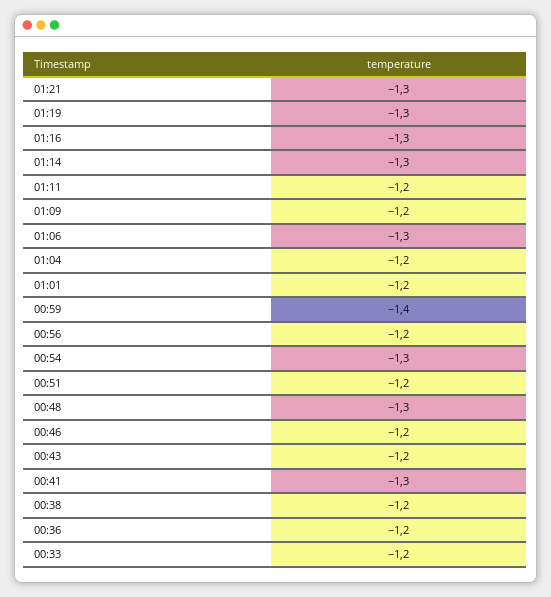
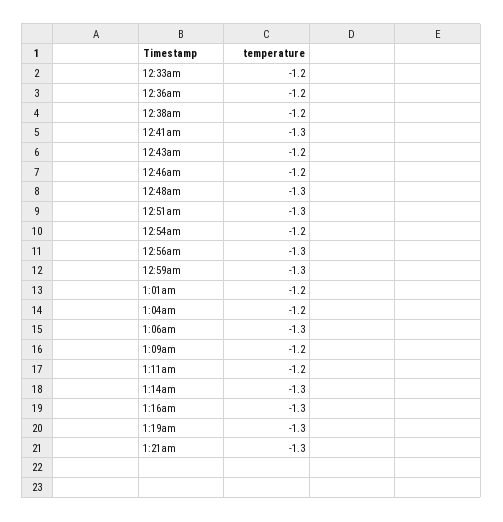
  {
    "01:21": -1.3,
    "01:19": -1.3,
    "01:16": -1.3,
    "01:14": -1.3,
    "01:11": -1.2,
    "01:09": -1.2,
    "01:06": -1.3,
    "01:04": -1.2,
    "01:01": -1.2,
-   "00:59": -1.4,
+   "00:59": -1.3,
-   "00:56": -1.2,
+   "00:56": -1.3,
-   "00:54": -1.3,
+   "00:54": -1.2,
-   "00:51": -1.2,
+   "00:51": -1.3,
    "00:48": -1.3,
    "00:46": -1.2,
    "00:43": -1.2,
    "00:41": -1.3,
    "00:38": -1.2,
    "00:36": -1.2,
    "00:33": -1.2
  }

